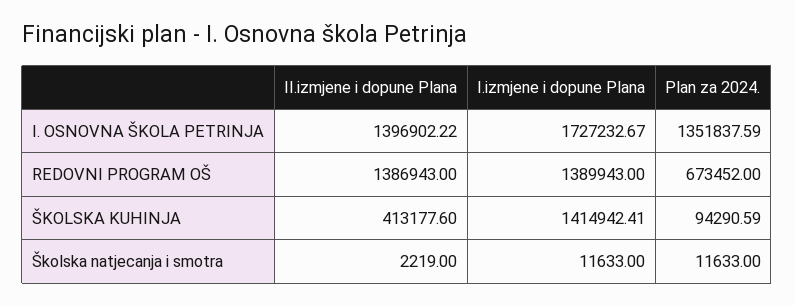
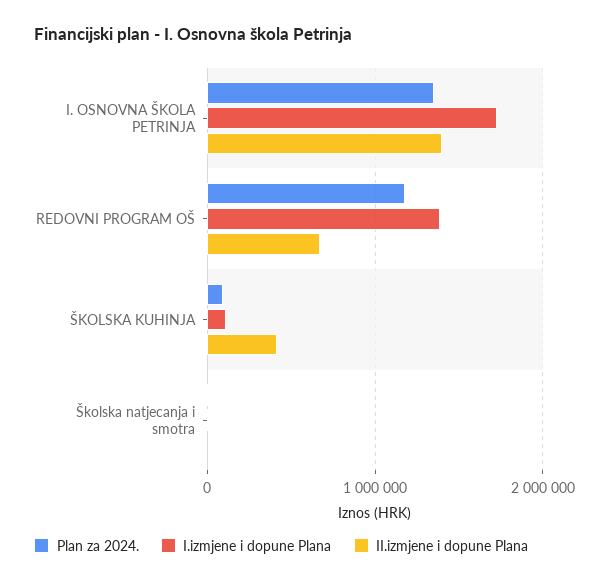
  {
    "II.izmjene i dopune Plana": {
      "I. OSNOVNA ŠKOLA PETRINJA": 1396902.22,
-     "REDOVNI PROGRAM OŠ": 1386943,
+     "REDOVNI PROGRAM OŠ": 700000,
      "ŠKOLSKA KUHINJA": 413177.6,
      "Školska natjecanja i smotra": 2219
    },
    "I.izmjene i dopune Plana": {
      "I. OSNOVNA ŠKOLA PETRINJA": 1727232.67,
      "REDOVNI PROGRAM OŠ": 1389943,
-     "ŠKOLSKA KUHINJA": 1414942.41,
+     "ŠKOLSKA KUHINJA": 100000,
      "Školska natjecanja i smotra": 11633
    },
    "Plan za 2024.": {
      "I. OSNOVNA ŠKOLA PETRINJA": 1351837.59,
-     "REDOVNI PROGRAM OŠ": 673452,
+     "REDOVNI PROGRAM OŠ": 1200000,
      "ŠKOLSKA KUHINJA": 94290.59,
      "Školska natjecanja i smotra": 11633
    }
  }

